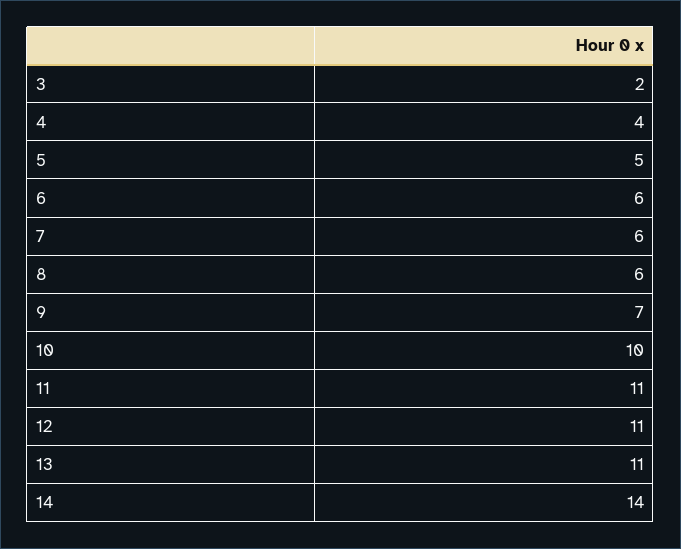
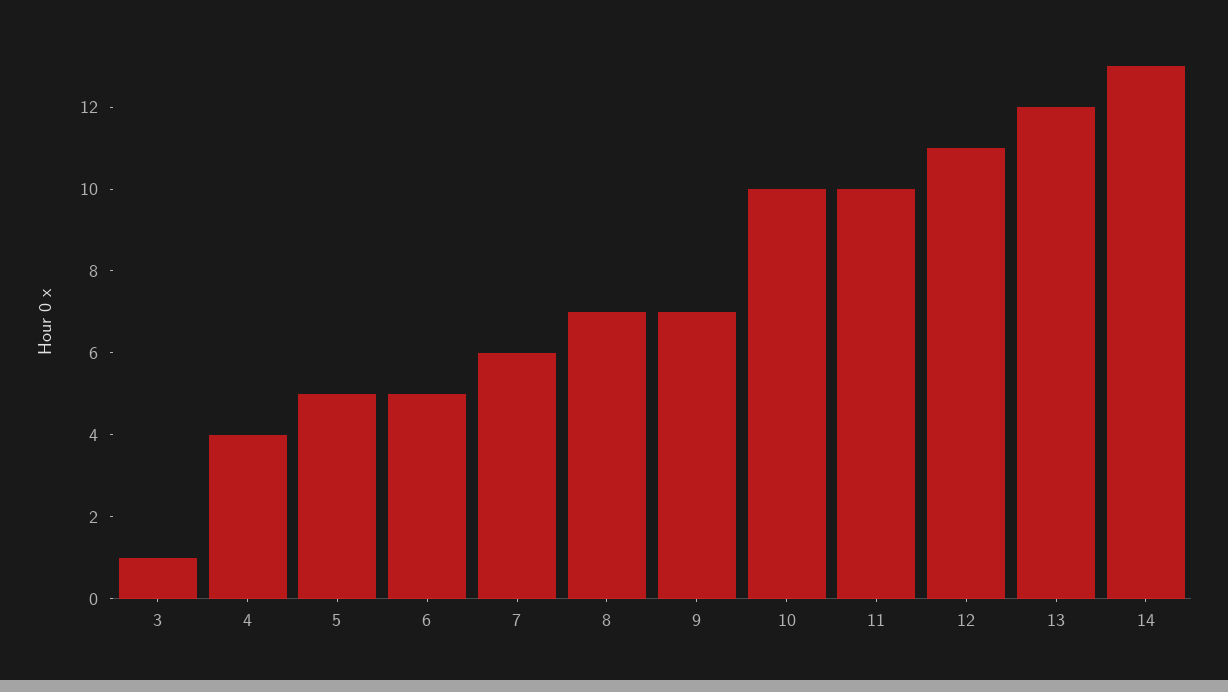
  {
-   "3": 2,
+   "3": 1,
    "4": 4,
    "5": 5,
-   "6": 6,
+   "6": 5,
    "7": 6,
-   "8": 6,
+   "8": 7,
    "9": 7,
    "10": 10,
-   "11": 11,
+   "11": 10,
    "12": 11,
-   "13": 11,
+   "13": 12,
-   "14": 14
+   "14": 13
  }

